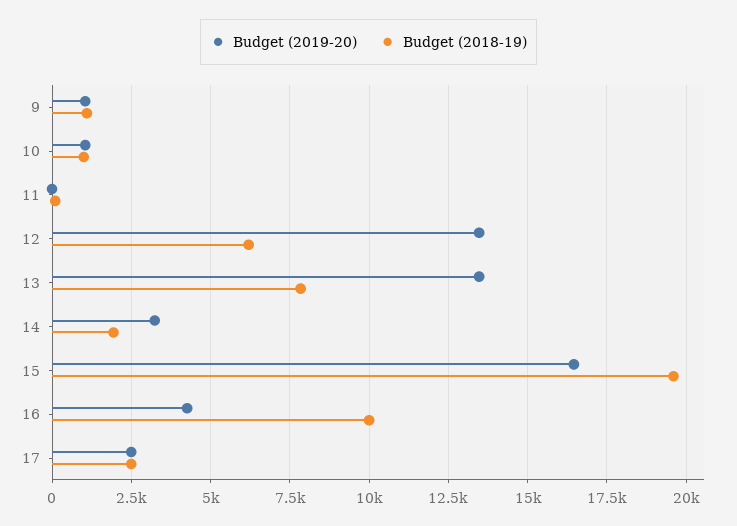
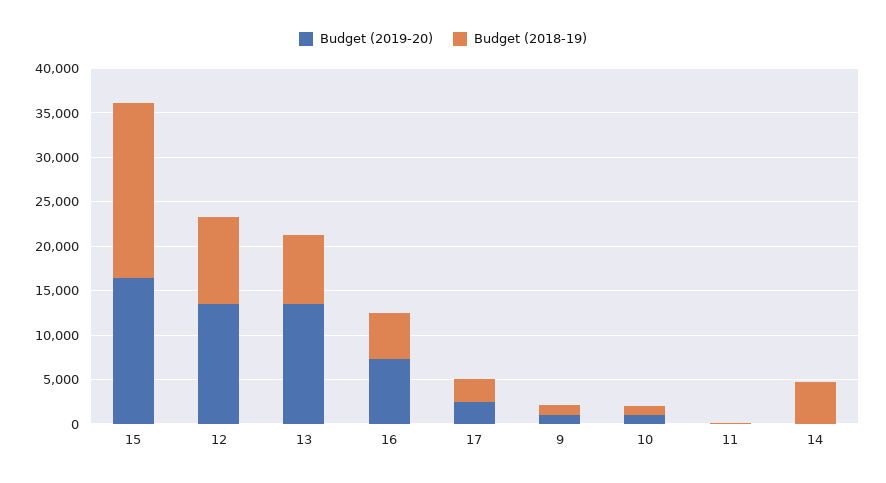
  {
    "Budget (2019-20)": {
      "9": 1000,
      "10": 1000,
      "11": 0,
      "12": 13500,
      "13": 13500,
-     "14": 3250,
+     "14": 0,
      "15": 16500,
-     "16": 4250,
+     "16": 7000,
      "17": 2500
    },
    "Budget (2018-19)": {
      "9": 1000,
      "10": 1000,
      "11": 0,
-     "12": 6250,
+     "12": 10000,
      "13": 7750,
-     "14": 2000,
+     "14": 5000,
      "15": 19500,
-     "16": 10000,
+     "16": 5000,
      "17": 2500
    }
  }

